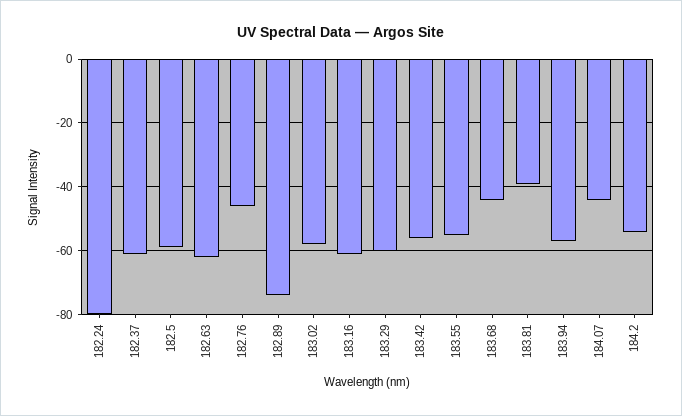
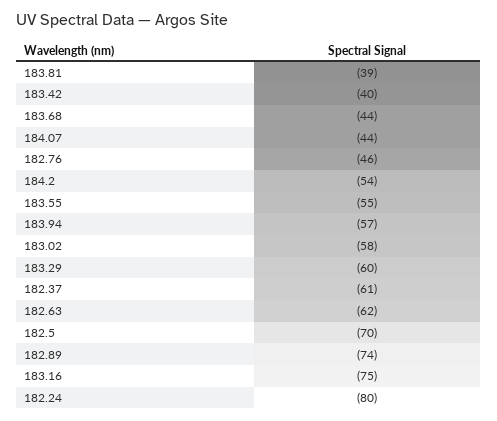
  {
    "182.24": -80,
    "182.37": -61,
-   "182.5": -60,
+   "182.5": -70,
    "182.63": -62,
    "182.76": -46,
    "182.89": -74,
    "183.02": -58,
-   "183.16": -60,
+   "183.16": -75,
    "183.29": -60,
-   "183.42": -55,
+   "183.42": -40,
    "183.55": -55,
    "183.68": -44,
    "183.81": -39,
    "183.94": -57,
    "184.07": -44,
    "184.2": -54
  }

